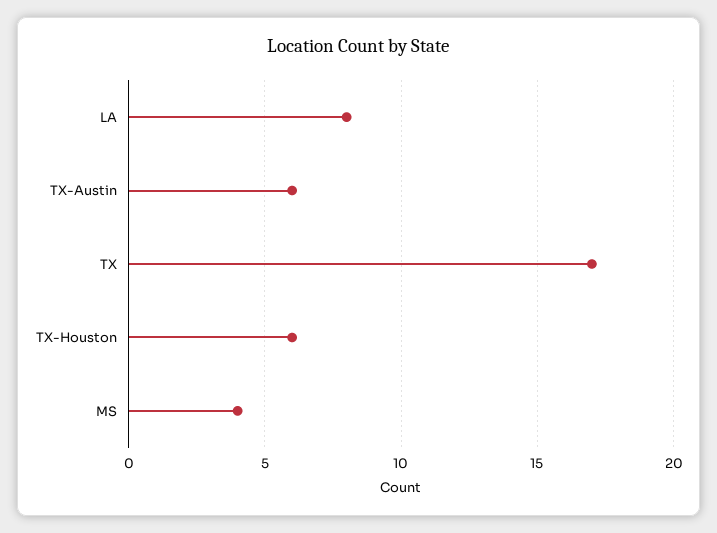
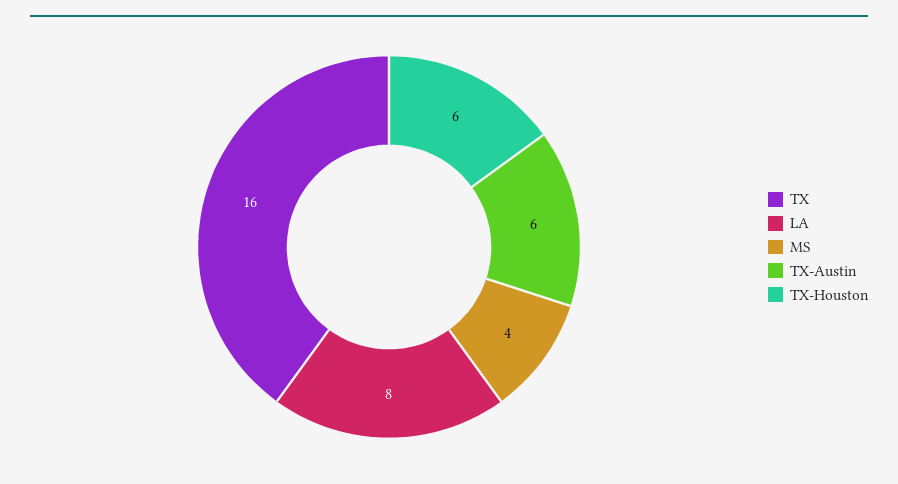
  {
    "LA": 8,
    "TX-Austin": 6,
-   "TX": 17,
+   "TX": 16,
    "TX-Houston": 6,
    "MS": 4
  }

